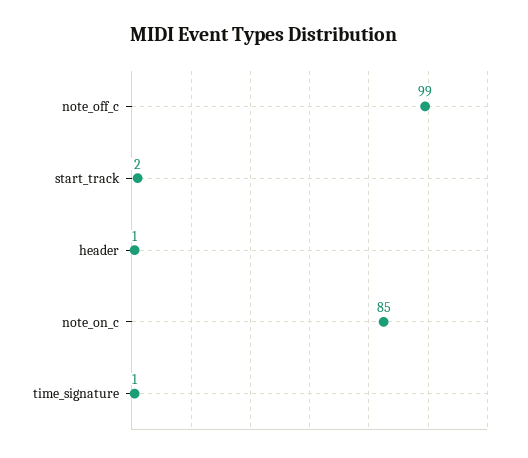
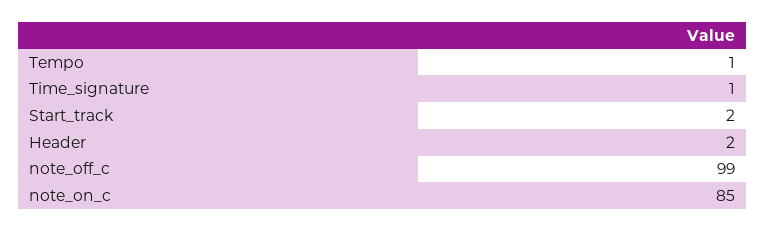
  {
    "note_off_c": 99,
    "start_track": 2,
-   "header": 1,
+   "header": 2,
    "note_on_c": 85,
-   "time_signature": 1
+   "time_signature": 1,
+   "Tempo": 1
  }

